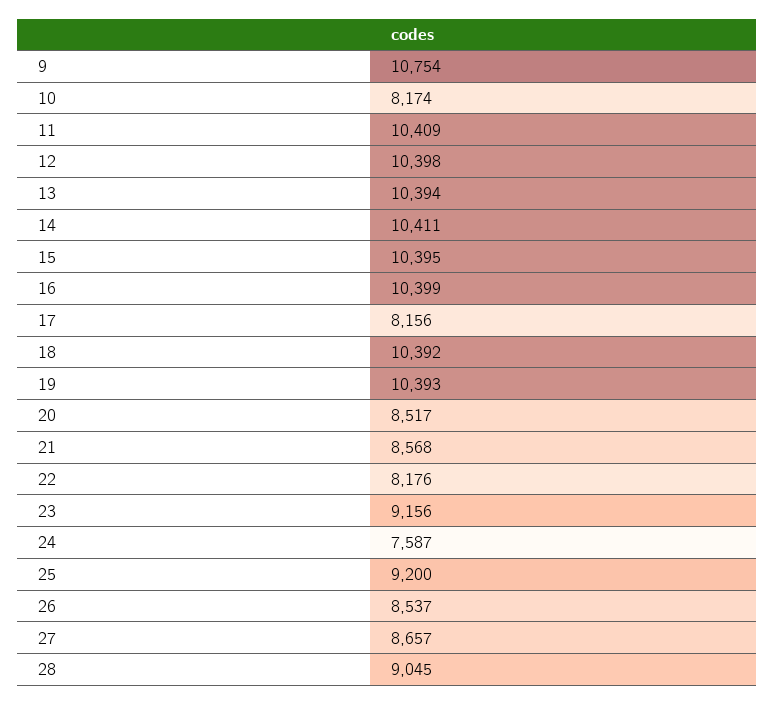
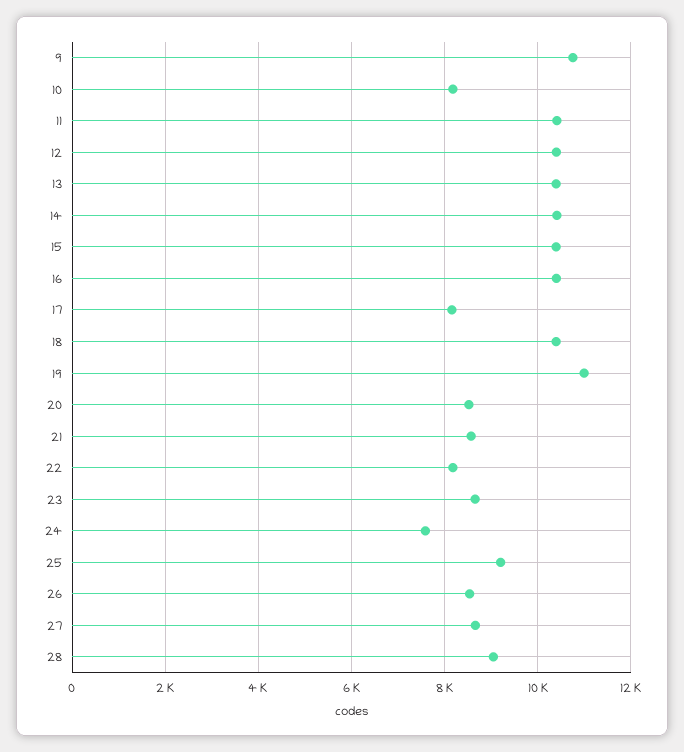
  {
    "9": 10754,
    "10": 8174,
    "11": 10409,
    "12": 10398,
    "13": 10394,
    "14": 10411,
    "15": 10395,
    "16": 10399,
    "17": 8156,
    "18": 10392,
-   "19": 10393,
+   "19": 11000,
    "20": 8517,
    "21": 8568,
    "22": 8176,
-   "23": 9156,
+   "23": 8600,
    "24": 7587,
    "25": 9200,
    "26": 8537,
    "27": 8657,
    "28": 9045
  }

